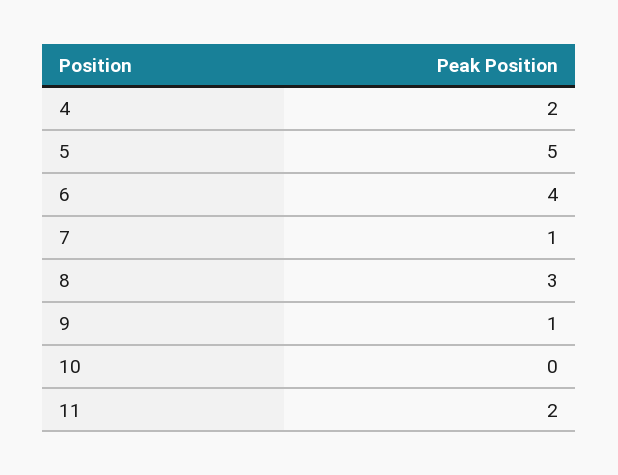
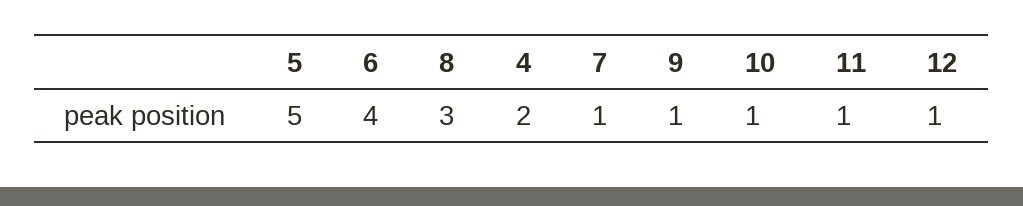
  {
    "4": 2,
    "5": 5,
    "6": 4,
    "7": 1,
    "8": 3,
    "9": 1,
-   "10": 0,
+   "10": 1,
-   "11": 2
+   "11": 1,
+   "12": 1
  }

